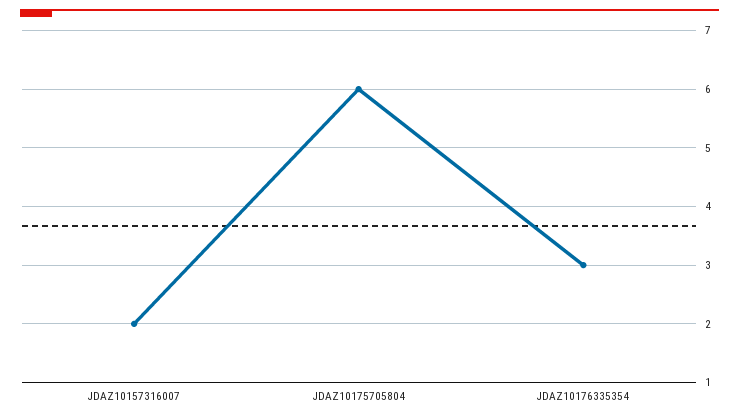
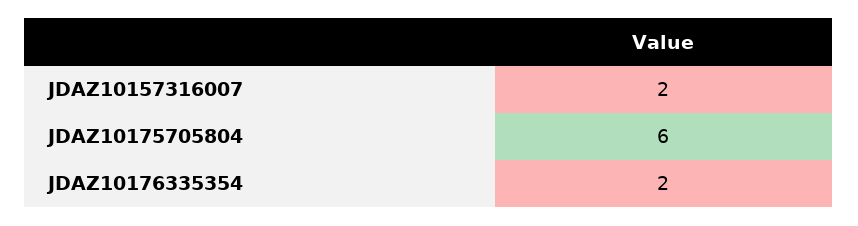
  {
    "JDAZ10157316007": 2,
    "JDAZ10175705804": 6,
-   "JDAZ10176335354": 3
+   "JDAZ10176335354": 2
  }

